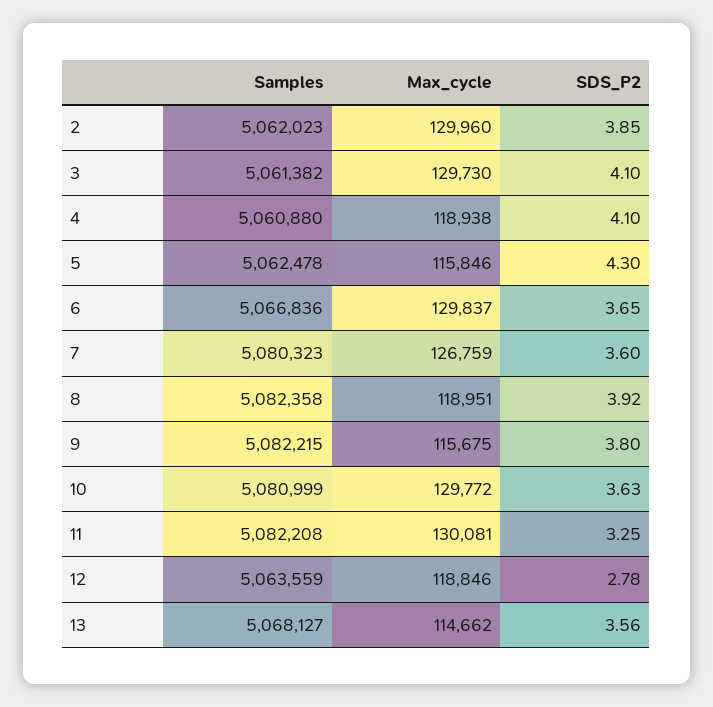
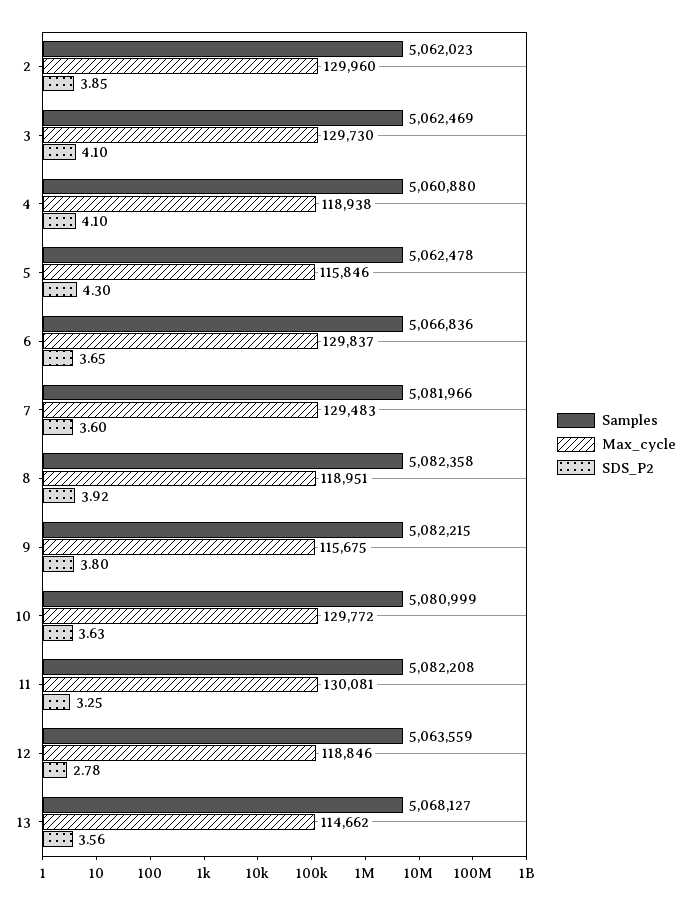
  {
    "Samples": {
      "2": 5062023,
-     "3": 5061382,
+     "3": 5062469,
      "4": 5060880,
      "5": 5062478,
      "6": 5066836,
-     "7": 5080323,
+     "7": 5081966,
      "8": 5082358,
      "9": 5082215,
      "10": 5080999,
      "11": 5082208,
      "12": 5063559,
      "13": 5068127
    },
    "Max_cycle": {
      "2": 129960,
      "3": 129730,
      "4": 118938,
      "5": 115846,
      "6": 129837,
-     "7": 126759,
+     "7": 129483,
      "8": 118951,
      "9": 115675,
      "10": 129772,
      "11": 130081,
      "12": 118846,
      "13": 114662
    },
    "SDS_P2": {
      "2": 3.85,
      "3": 4.1,
      "4": 4.1,
      "5": 4.3,
      "6": 3.65,
      "7": 3.6,
      "8": 3.92,
      "9": 3.8,
      "10": 3.63,
      "11": 3.25,
      "12": 2.78,
      "13": 3.56
    }
  }

